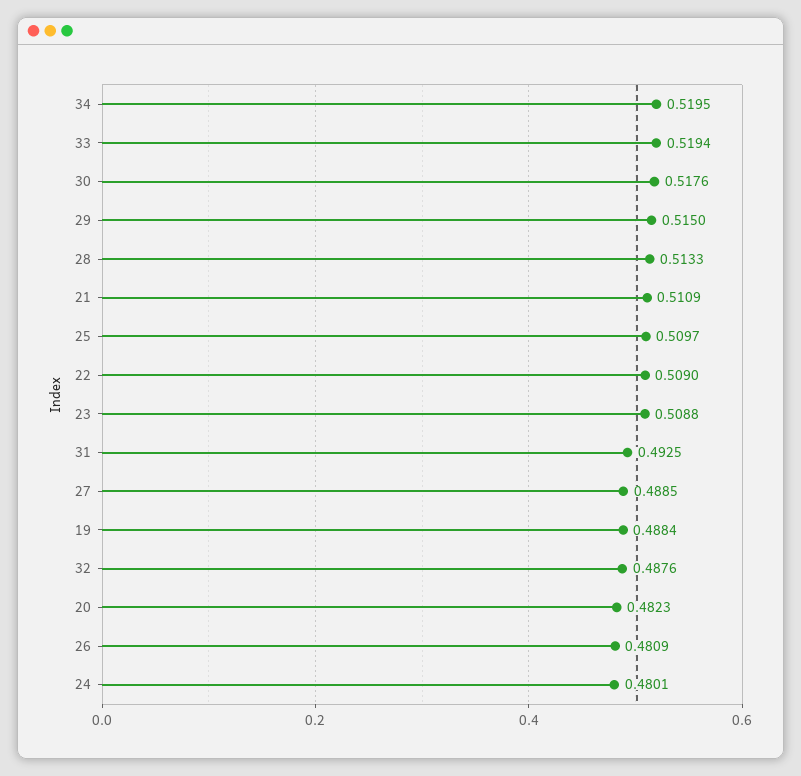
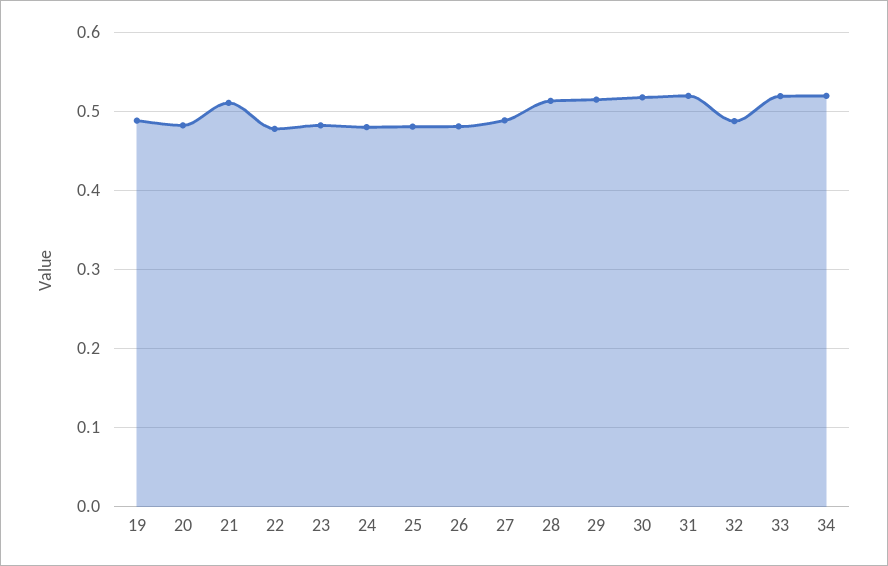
  {
    "34": 0.5195,
    "33": 0.5194,
    "30": 0.5176,
    "29": 0.515,
    "28": 0.5133,
    "21": 0.5109,
-   "25": 0.5097,
+   "25": 0.48,
-   "22": 0.509,
+   "22": 0.48,
-   "23": 0.5088,
+   "23": 0.48,
-   "31": 0.4925,
+   "31": 0.52,
    "27": 0.4885,
    "19": 0.4884,
    "32": 0.4876,
    "20": 0.4823,
    "26": 0.4809,
    "24": 0.4801
  }

